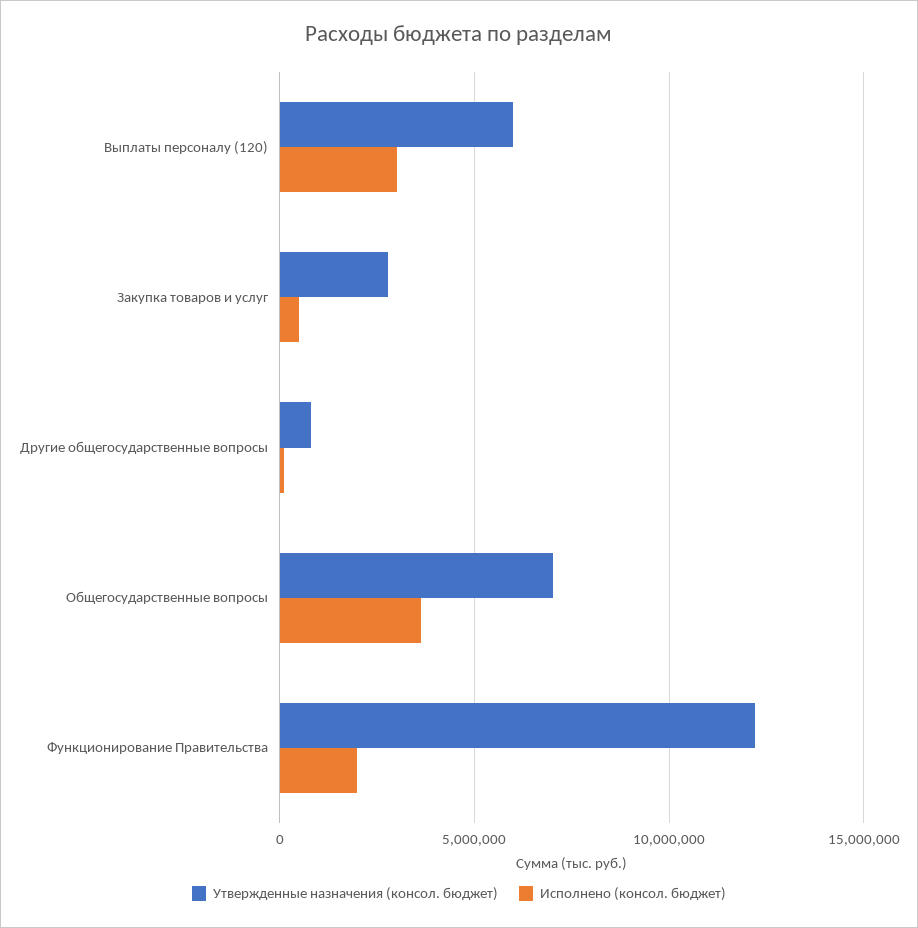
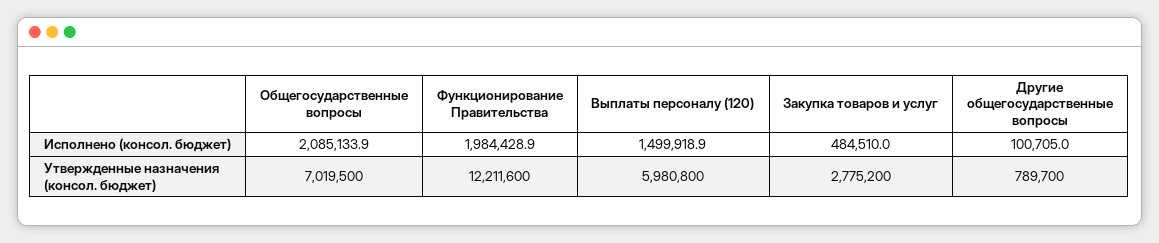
  {
    "Утвержденные назначения (консол. бюджет)": {
      "Выплаты персоналу (120)": 5980800,
      "Закупка товаров и услуг": 2775200,
      "Другие общегосударственные вопросы": 789700,
      "Общегосударственные вопросы": 7019500,
      "Функционирование Правительства": 12211600
    },
    "Исполнено (консол. бюджет)": {
-     "Выплаты персоналу (120)": 3000000,
+     "Выплаты персоналу (120)": 1499918.9,
      "Закупка товаров и услуг": 484510,
      "Другие общегосударственные вопросы": 100705,
-     "Общегосударственные вопросы": 3500000,
+     "Общегосударственные вопросы": 2085133.9,
      "Функционирование Правительства": 1984428.9
    }
  }

